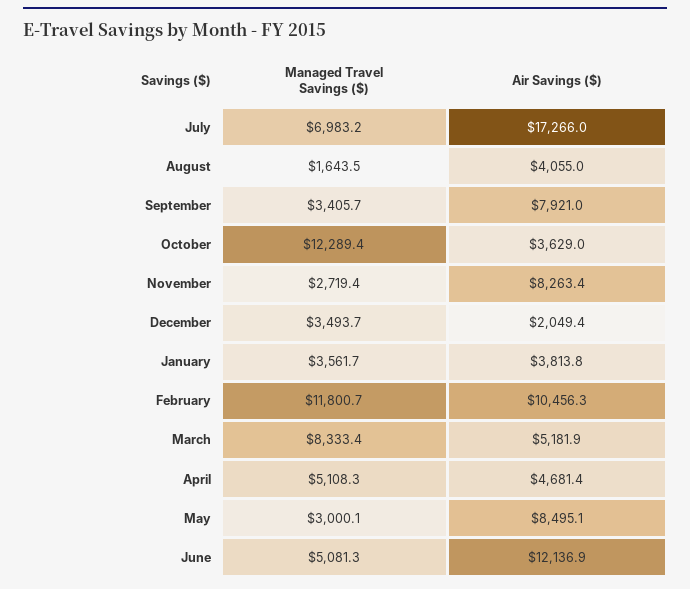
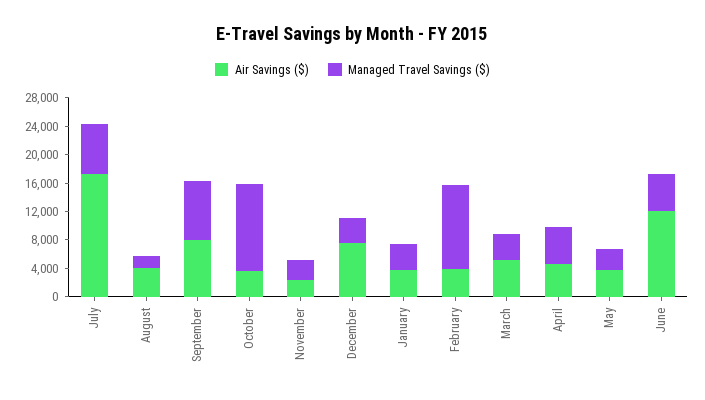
  {
    "Managed Travel Savings ($)": {
      "July": 6983.2,
      "August": 1643.5,
-     "September": 3405.7,
+     "September": 8000,
      "October": 12289.4,
      "November": 2719.4,
      "December": 3493.7,
      "January": 3561.7,
      "February": 11800.7,
-     "March": 8333.4,
+     "March": 4000,
      "April": 5108.3,
      "May": 3000.1,
      "June": 5081.3
    },
    "Air Savings ($)": {
      "July": 17266,
      "August": 4055,
      "September": 7921,
      "October": 3629,
-     "November": 8263.4,
+     "November": 2000,
-     "December": 2049.4,
+     "December": 8000,
      "January": 3813.8,
-     "February": 10456.3,
+     "February": 4000,
      "March": 5181.9,
      "April": 4681.4,
-     "May": 8495.1,
+     "May": 4000,
      "June": 12136.9
    }
  }

